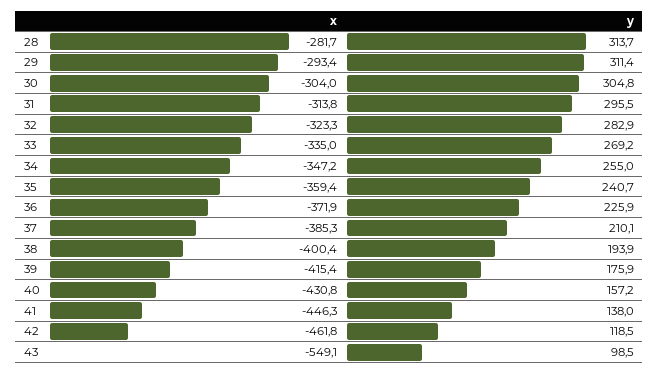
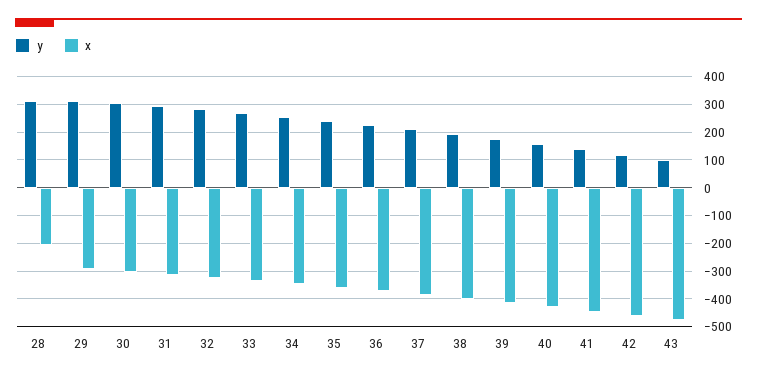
  {
    "x": {
-     "28": -281.7,
+     "28": -200,
      "29": -293.4,
      "30": -304,
      "31": -313.8,
      "32": -323.3,
      "33": -335,
      "34": -347.2,
      "35": -359.4,
      "36": -371.9,
      "37": -385.3,
      "38": -400.4,
      "39": -415.4,
      "40": -430.8,
      "41": -446.3,
      "42": -461.8,
-     "43": -549.1
+     "43": -475
    },
    "y": {
      "28": 313.7,
      "29": 311.4,
      "30": 304.8,
      "31": 295.5,
      "32": 282.9,
      "33": 269.2,
      "34": 255,
      "35": 240.7,
      "36": 225.9,
      "37": 210.1,
      "38": 193.9,
      "39": 175.9,
      "40": 157.2,
      "41": 138,
      "42": 118.5,
      "43": 98.5
    }
  }

